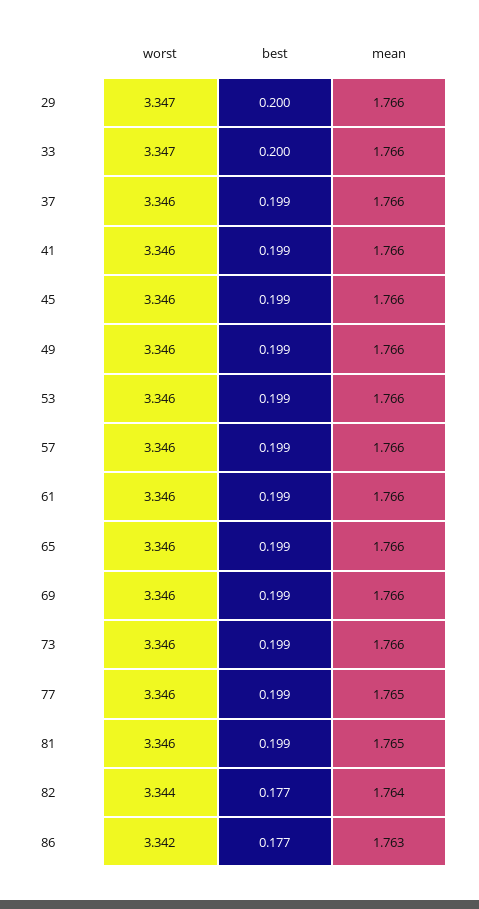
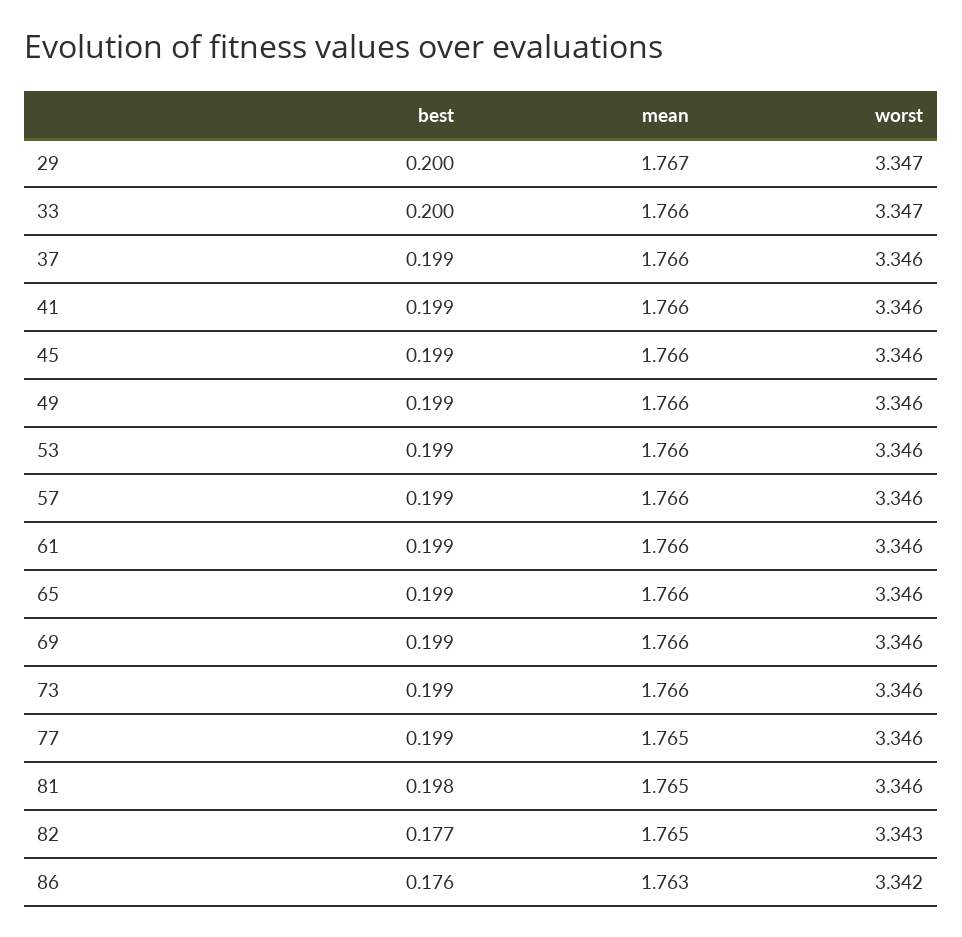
  {
    "worst": {
      "29": 3.347,
      "33": 3.347,
      "37": 3.346,
      "41": 3.346,
      "45": 3.346,
      "49": 3.346,
      "53": 3.346,
      "57": 3.346,
      "61": 3.346,
      "65": 3.346,
      "69": 3.346,
      "73": 3.346,
      "77": 3.346,
      "81": 3.346,
-     "82": 3.344,
+     "82": 3.343,
      "86": 3.342
    },
    "best": {
      "29": 0.2,
      "33": 0.2,
      "37": 0.199,
      "41": 0.199,
      "45": 0.199,
      "49": 0.199,
      "53": 0.199,
      "57": 0.199,
      "61": 0.199,
      "65": 0.199,
      "69": 0.199,
      "73": 0.199,
      "77": 0.199,
-     "81": 0.199,
+     "81": 0.198,
      "82": 0.177,
-     "86": 0.177
+     "86": 0.176
    },
    "mean": {
-     "29": 1.766,
+     "29": 1.767,
      "33": 1.766,
      "37": 1.766,
      "41": 1.766,
      "45": 1.766,
      "49": 1.766,
      "53": 1.766,
      "57": 1.766,
      "61": 1.766,
      "65": 1.766,
      "69": 1.766,
      "73": 1.766,
      "77": 1.765,
      "81": 1.765,
-     "82": 1.764,
+     "82": 1.765,
      "86": 1.763
    }
  }

